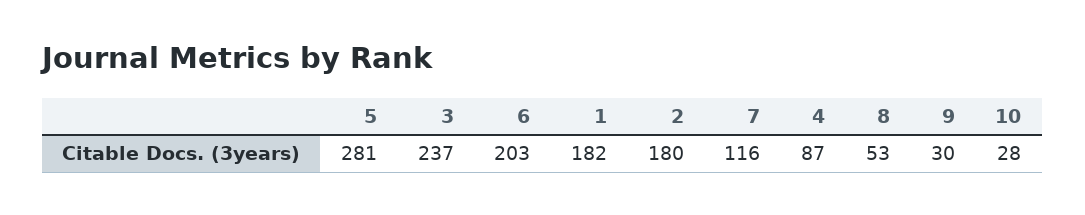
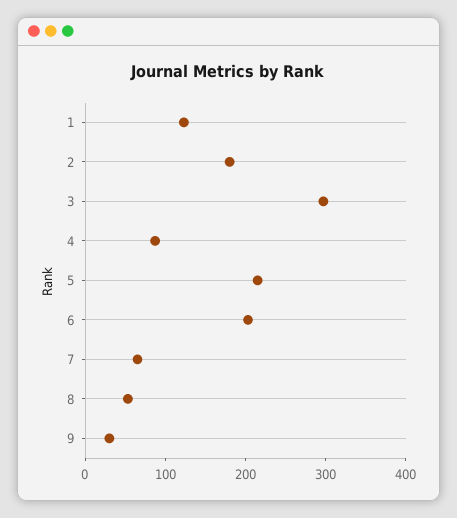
  {
-   "5": 281,
+   "5": 220,
-   "3": 237,
+   "3": 300,
    "6": 203,
-   "1": 182,
+   "1": 120,
    "2": 180,
-   "7": 116,
+   "7": 60,
    "4": 87,
    "8": 53,
-   "9": 30,
+   "9": 30
-   "10": 28
  }

